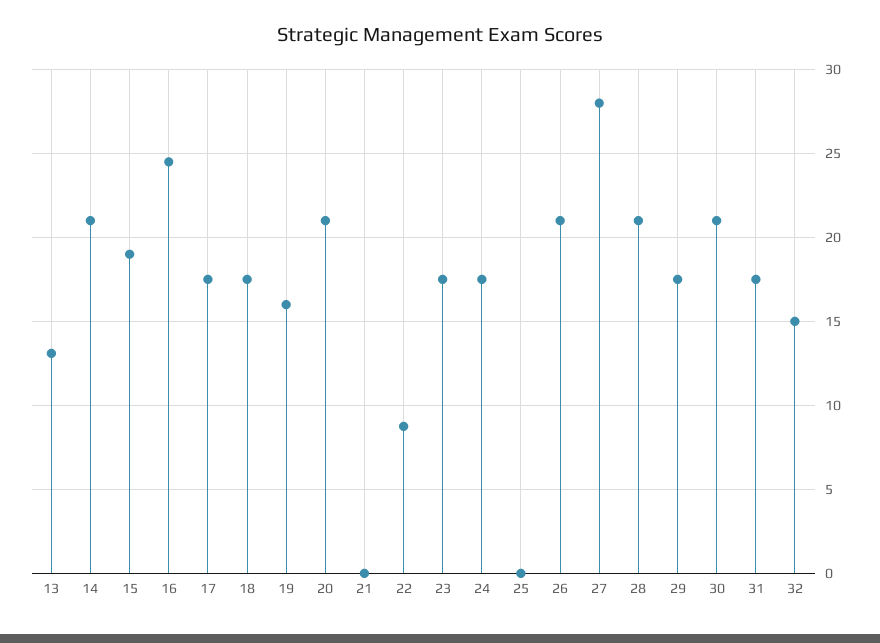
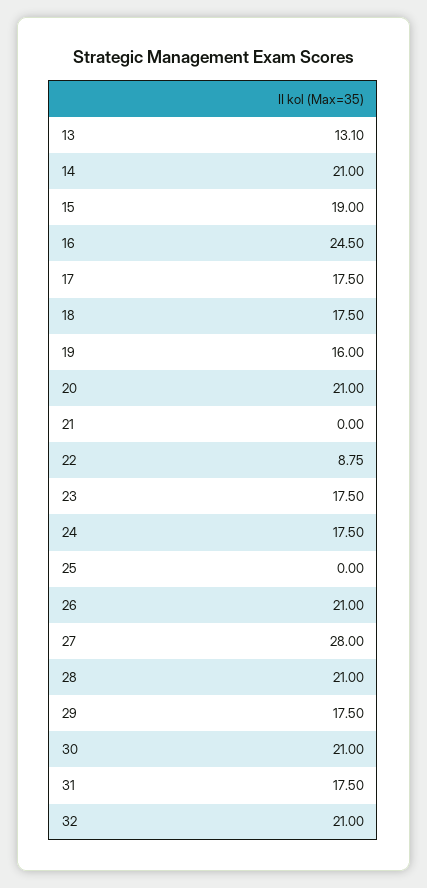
  {
    "13": 13.1,
    "14": 21,
    "15": 19,
    "16": 24.5,
    "17": 17.5,
    "18": 17.5,
    "19": 16,
    "20": 21,
    "21": 0,
    "22": 8.75,
    "23": 17.5,
    "24": 17.5,
    "25": 0,
    "26": 21,
    "27": 28,
    "28": 21,
    "29": 17.5,
    "30": 21,
    "31": 17.5,
-   "32": 15
+   "32": 21
  }

